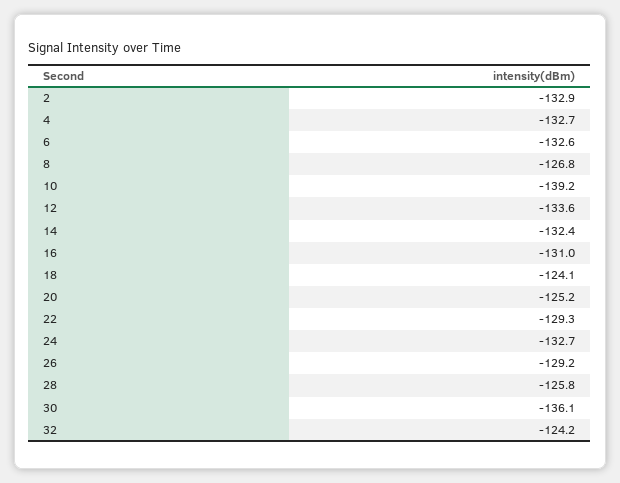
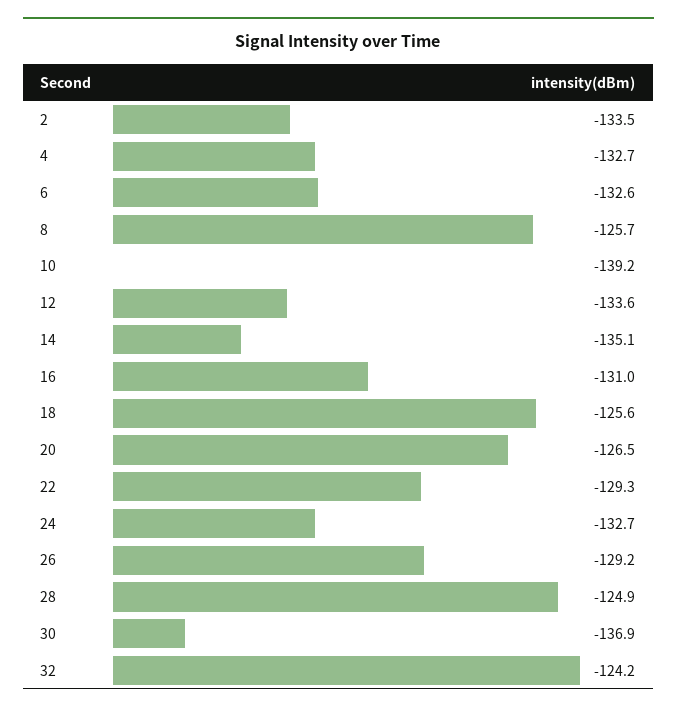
  {
-   "2": -132.9,
+   "2": -133.5,
    "4": -132.7,
    "6": -132.6,
-   "8": -126.8,
+   "8": -125.7,
    "10": -139.2,
    "12": -133.6,
-   "14": -132.4,
+   "14": -135.1,
    "16": -131,
-   "18": -124.1,
+   "18": -125.6,
-   "20": -125.2,
+   "20": -126.5,
    "22": -129.3,
    "24": -132.7,
    "26": -129.2,
-   "28": -125.8,
+   "28": -124.9,
-   "30": -136.1,
+   "30": -136.9,
    "32": -124.2
  }

